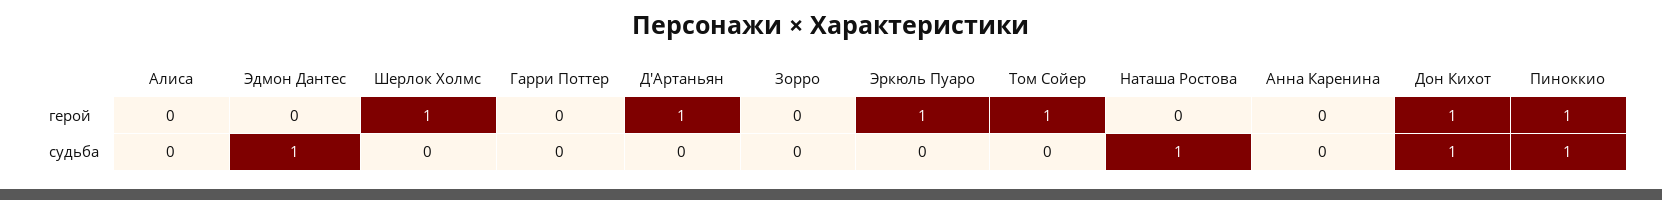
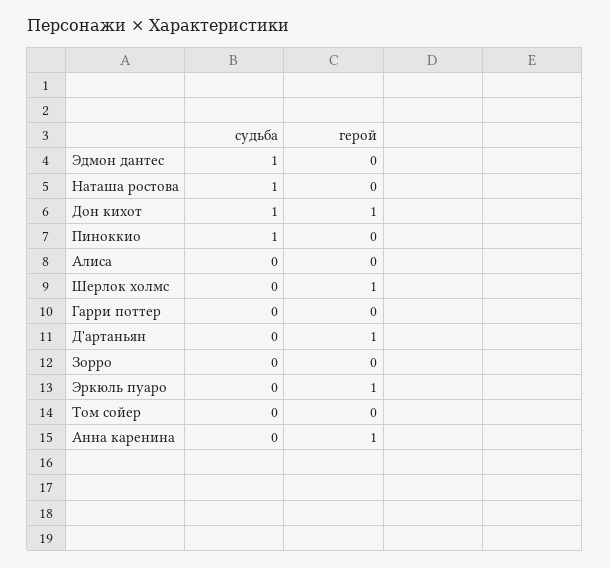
  {
    "Алиса": {
      "герой": 0,
      "судьба": 0
    },
    "Эдмон Дантес": {
      "герой": 0,
      "судьба": 1
    },
    "Шерлок Холмс": {
      "герой": 1,
      "судьба": 0
    },
    "Гарри Поттер": {
      "герой": 0,
      "судьба": 0
    },
    "Д'Артаньян": {
      "герой": 1,
      "судьба": 0
    },
    "Зорро": {
      "герой": 0,
      "судьба": 0
    },
    "Эркюль Пуаро": {
      "герой": 1,
      "судьба": 0
    },
    "Том Сойер": {
-     "герой": 1,
+     "герой": 0,
      "судьба": 0
    },
    "Наташа Ростова": {
      "герой": 0,
      "судьба": 1
    },
    "Анна Каренина": {
-     "герой": 0,
+     "герой": 1,
      "судьба": 0
    },
    "Дон Кихот": {
      "герой": 1,
      "судьба": 1
    },
    "Пиноккио": {
-     "герой": 1,
+     "герой": 0,
      "судьба": 1
    }
  }

